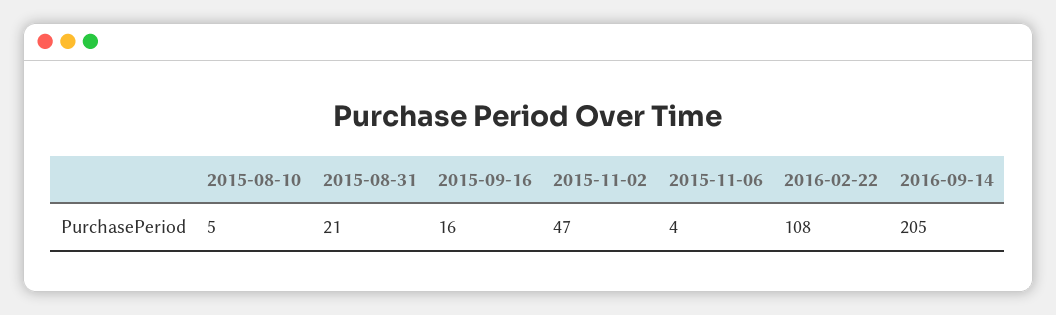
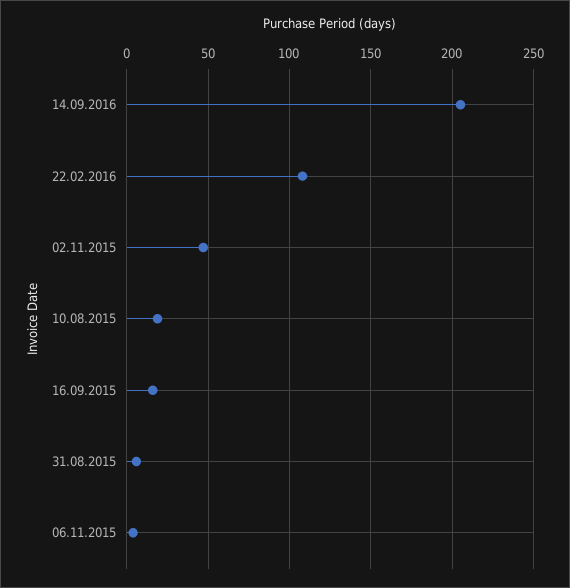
  {
-   "2015-08-10": 5,
+   "2015-08-10": 20,
-   "2015-08-31": 21,
+   "2015-08-31": 5,
    "2015-09-16": 16,
    "2015-11-02": 47,
    "2015-11-06": 4,
    "2016-02-22": 108,
    "2016-09-14": 205
  }

